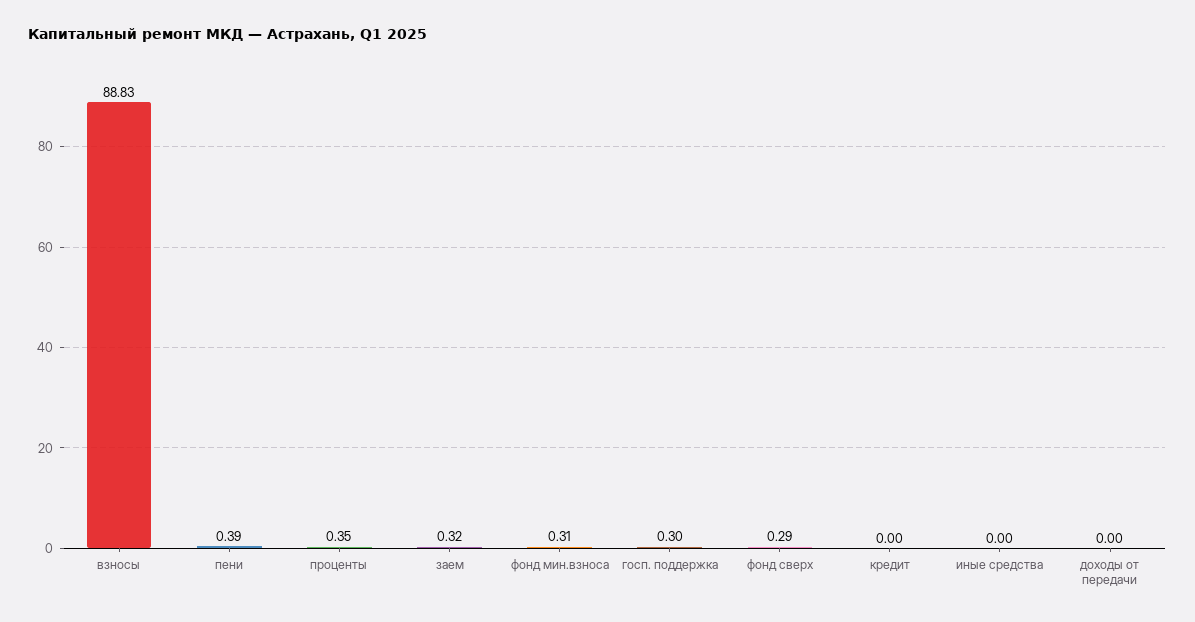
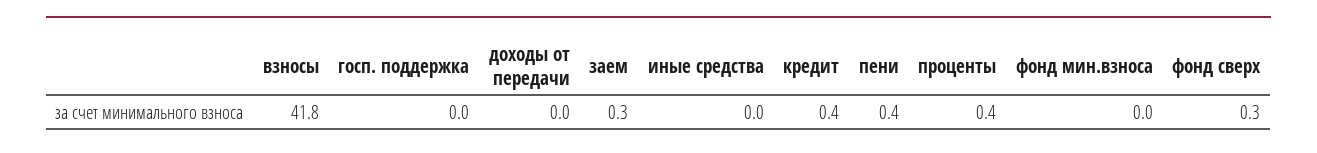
  {
-   "взносы": 88.83,
+   "взносы": 41.8,
    "пени": 0.39,
    "проценты": 0.35,
    "заем": 0.32,
-   "фонд мин.взноса": 0.31,
+   "фонд мин.взноса": 0,
-   "госп. поддержка": 0.3,
+   "госп. поддержка": 0,
    "фонд сверх": 0.29,
-   "кредит": 0,
+   "кредит": 0.4,
    "иные средства": 0,
    "доходы от передачи": 0
  }

